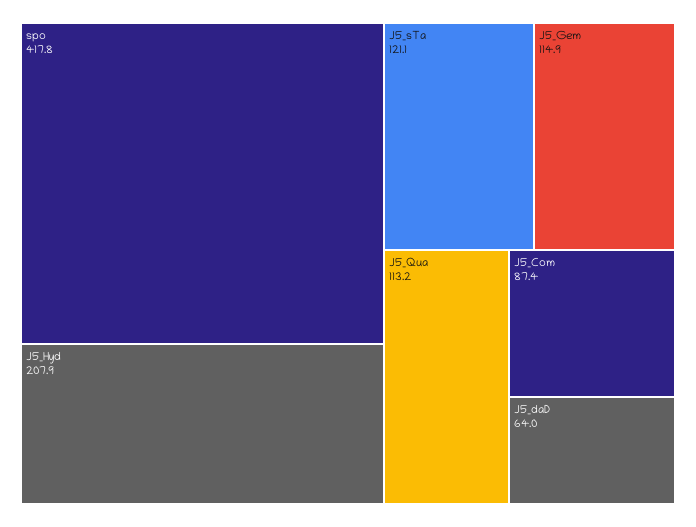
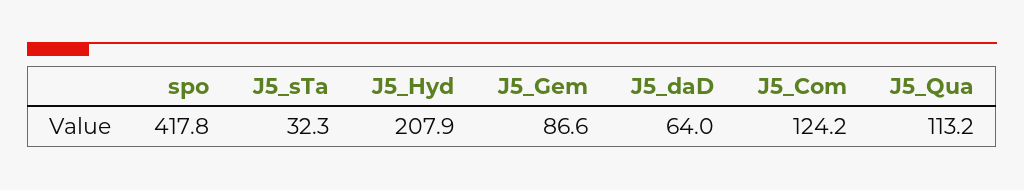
  {
    "spo": 417.8,
    "J5_Hyd": 207.9,
-   "J5_sTa": 121.1,
+   "J5_sTa": 32.3,
-   "J5_Gem": 114.9,
+   "J5_Gem": 86.6,
    "J5_Qua": 113.2,
-   "J5_Com": 87.4,
+   "J5_Com": 124.2,
    "J5_daD": 64
  }

